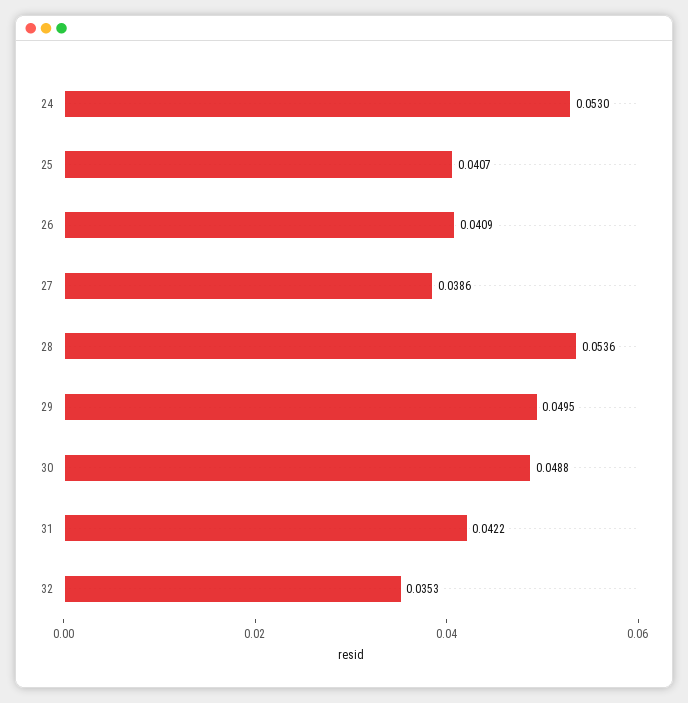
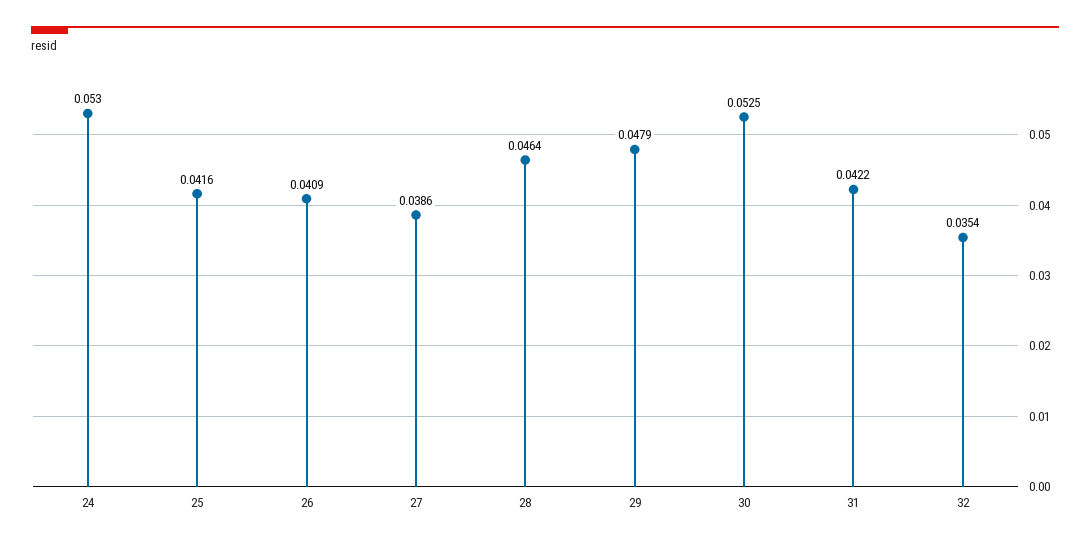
  {
    "24": 0.053,
-   "25": 0.0407,
+   "25": 0.0416,
    "26": 0.0409,
    "27": 0.0386,
-   "28": 0.0536,
+   "28": 0.0464,
-   "29": 0.0495,
+   "29": 0.0479,
-   "30": 0.0488,
+   "30": 0.0525,
    "31": 0.0422,
-   "32": 0.0353
+   "32": 0.0354
  }

